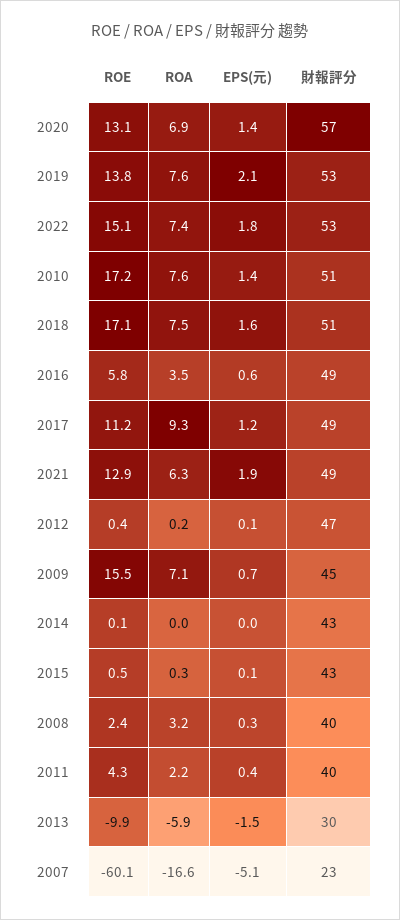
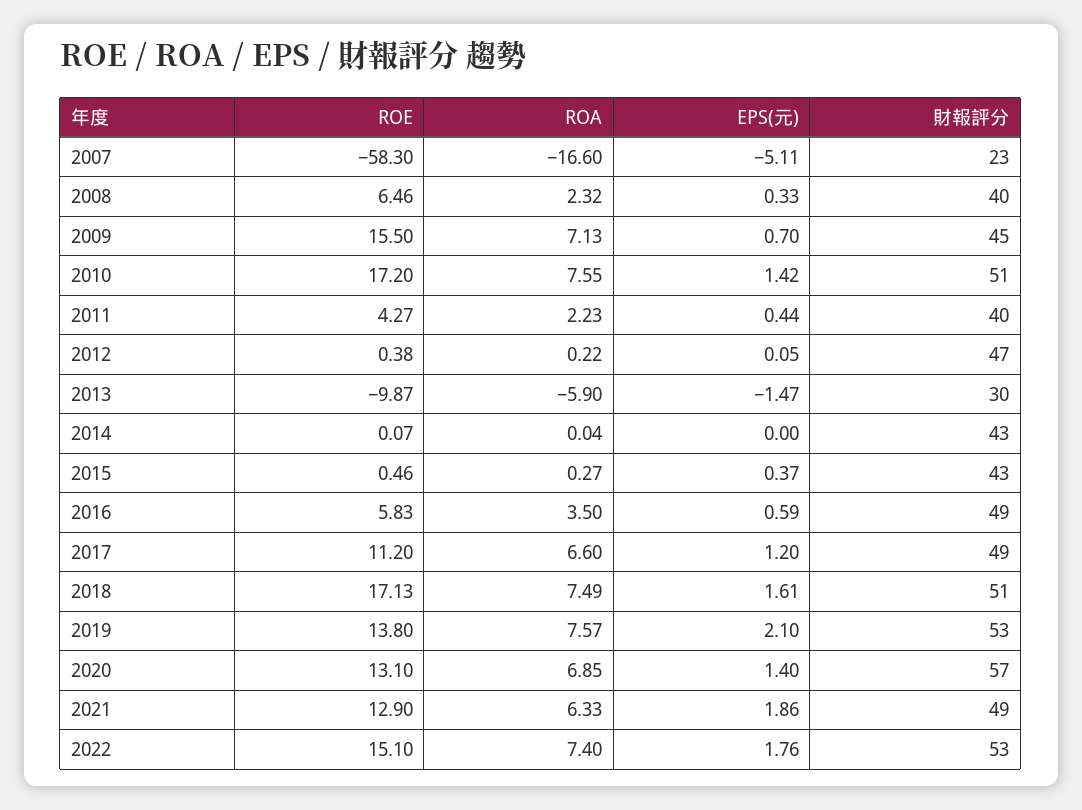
  {
    "ROE": {
      "2020": 13.1,
      "2019": 13.8,
      "2022": 15.1,
      "2010": 17.2,
      "2018": 17.13,
      "2016": 5.83,
      "2017": 11.2,
      "2021": 12.9,
      "2012": 0.38,
      "2009": 15.5,
      "2014": 0.07,
      "2015": 0.46,
-     "2008": 2.4,
+     "2008": 6.46,
      "2011": 4.27,
      "2013": -9.87,
-     "2007": -60.1
+     "2007": -58.3
    },
    "ROA": {
      "2020": 6.85,
      "2019": 7.57,
      "2022": 7.4,
      "2010": 7.55,
      "2018": 7.49,
      "2016": 3.5,
-     "2017": 9.3,
+     "2017": 6.6,
      "2021": 6.33,
      "2012": 0.22,
      "2009": 7.13,
      "2014": 0.04,
      "2015": 0.27,
-     "2008": 3.2,
+     "2008": 2.32,
      "2011": 2.23,
      "2013": -5.9,
      "2007": -16.6
    },
    "EPS(元)": {
      "2020": 1.4,
      "2019": 2.1,
      "2022": 1.76,
      "2010": 1.42,
      "2018": 1.61,
      "2016": 0.59,
      "2017": 1.2,
      "2021": 1.86,
      "2012": 0.05,
      "2009": 0.7,
      "2014": 0,
-     "2015": 0.1,
+     "2015": 0.37,
      "2008": 0.33,
      "2011": 0.44,
      "2013": -1.47,
      "2007": -5.11
    },
    "財報評分": {
      "2020": 57,
      "2019": 53,
      "2022": 53,
      "2010": 51,
      "2018": 51,
      "2016": 49,
      "2017": 49,
      "2021": 49,
      "2012": 47,
      "2009": 45,
      "2014": 43,
      "2015": 43,
      "2008": 40,
      "2011": 40,
      "2013": 30,
      "2007": 23
    }
  }

